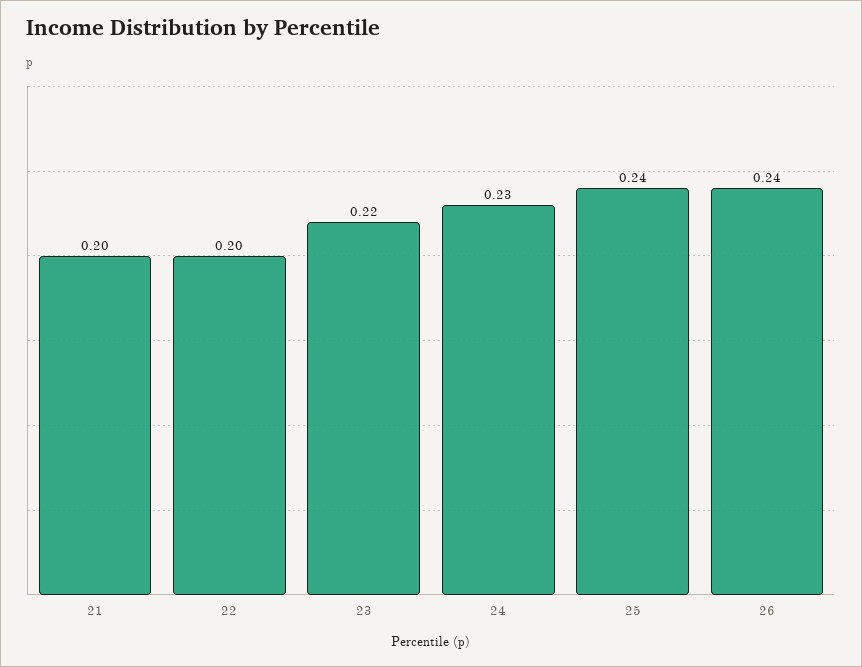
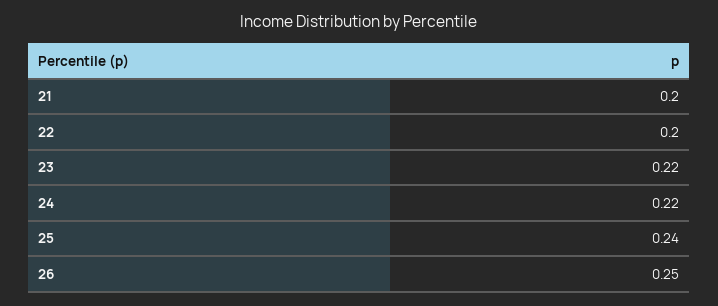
  {
    "21": 0.2,
    "22": 0.2,
    "23": 0.22,
-   "24": 0.23,
+   "24": 0.22,
    "25": 0.24,
-   "26": 0.24
+   "26": 0.25
  }

